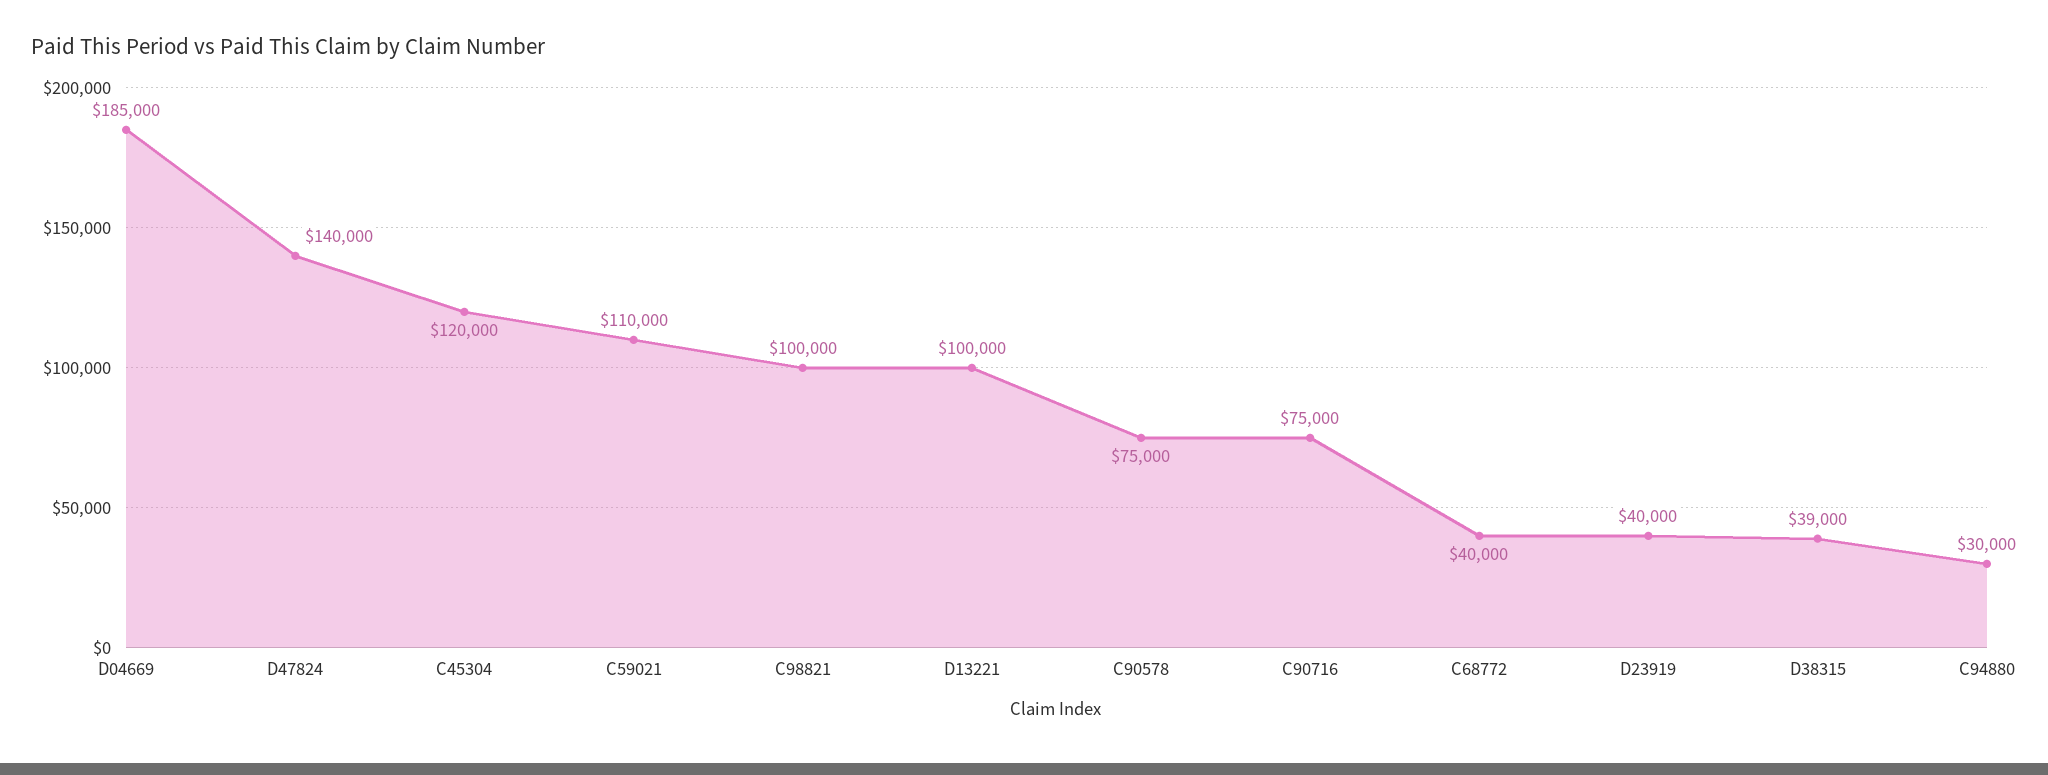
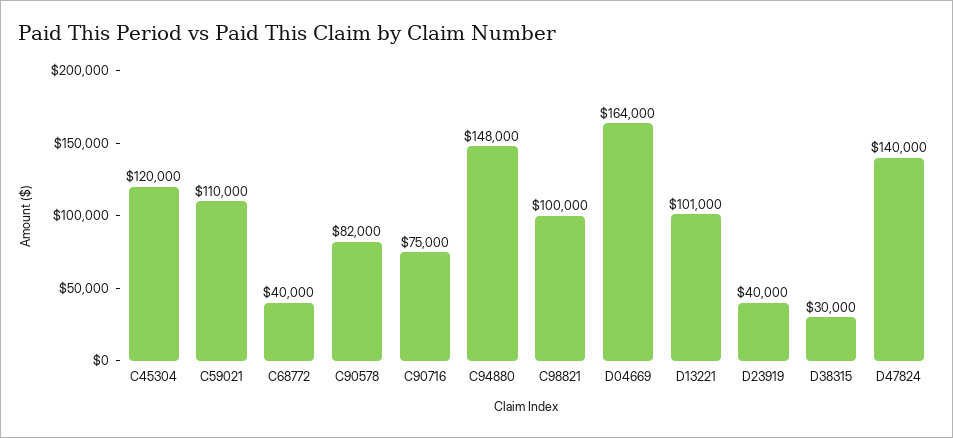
  {
-   "D04669": 185000,
+   "D04669": 164000,
    "D47824": 140000,
    "C45304": 120000,
    "C59021": 110000,
    "C98821": 100000,
-   "D13221": 100000,
+   "D13221": 101000,
-   "C90578": 75000,
+   "C90578": 82000,
    "C90716": 75000,
    "C68772": 40000,
    "D23919": 40000,
-   "D38315": 39000,
+   "D38315": 30000,
-   "C94880": 30000
+   "C94880": 148000
  }

